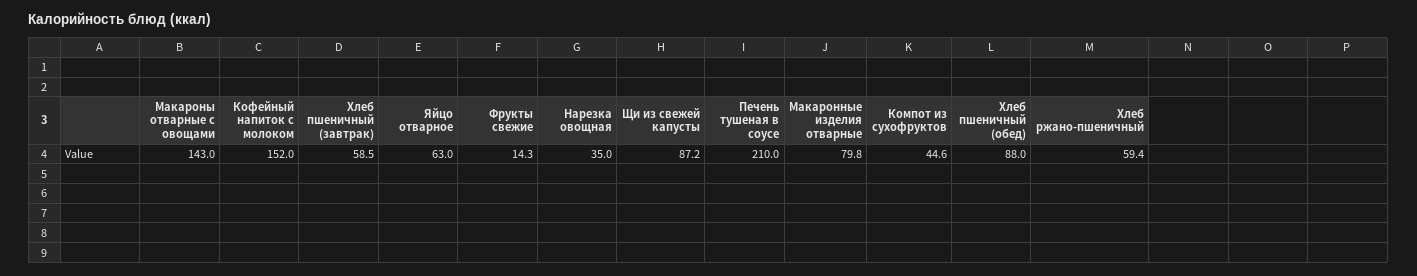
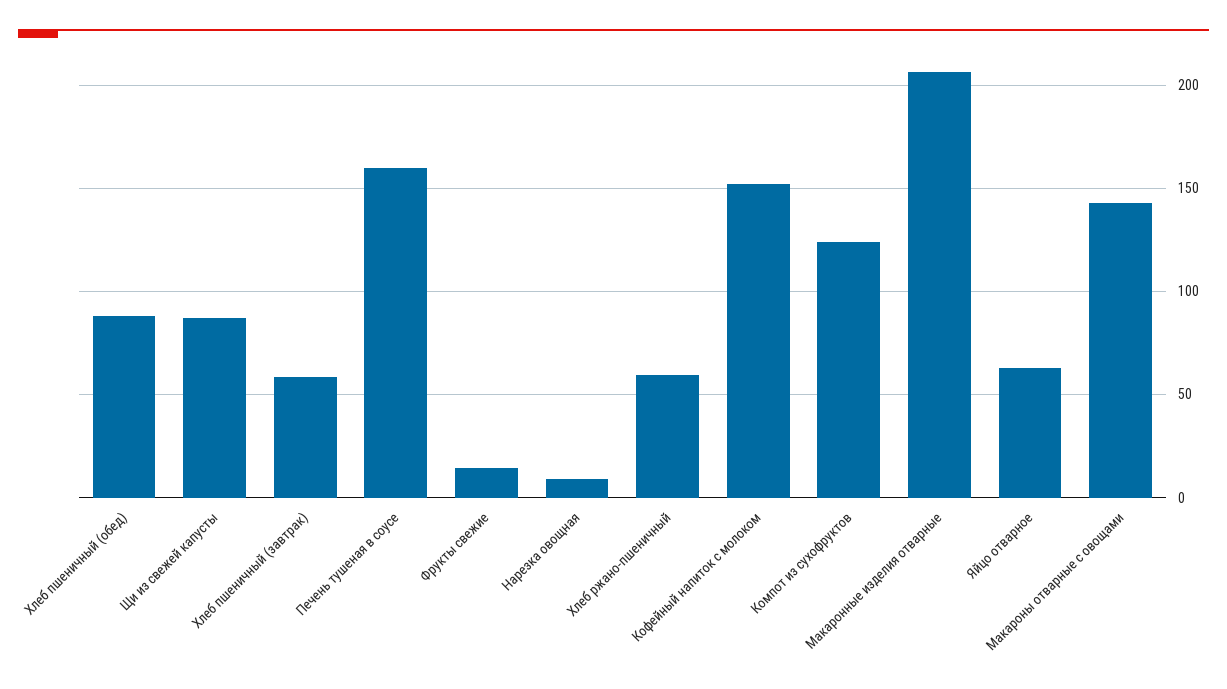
  {
    "Макароны отварные с овощами": 143,
    "Кофейный напиток с молоком": 152,
    "Хлеб пшеничный (завтрак)": 58.5,
    "Яйцо отварное": 63,
    "Фрукты свежие": 14.3,
-   "Нарезка овощная": 35,
+   "Нарезка овощная": 10,
    "Щи из свежей капусты": 87.2,
-   "Печень тушеная в соусе": 210,
+   "Печень тушеная в соусе": 160,
-   "Макаронные изделия отварные": 79.8,
+   "Макаронные изделия отварные": 205,
-   "Компот из сухофруктов": 44.6,
+   "Компот из сухофруктов": 125,
    "Хлеб пшеничный (обед)": 88,
    "Хлеб ржано-пшеничный": 59.4
  }

